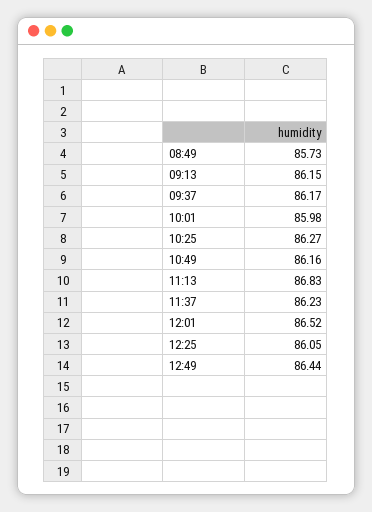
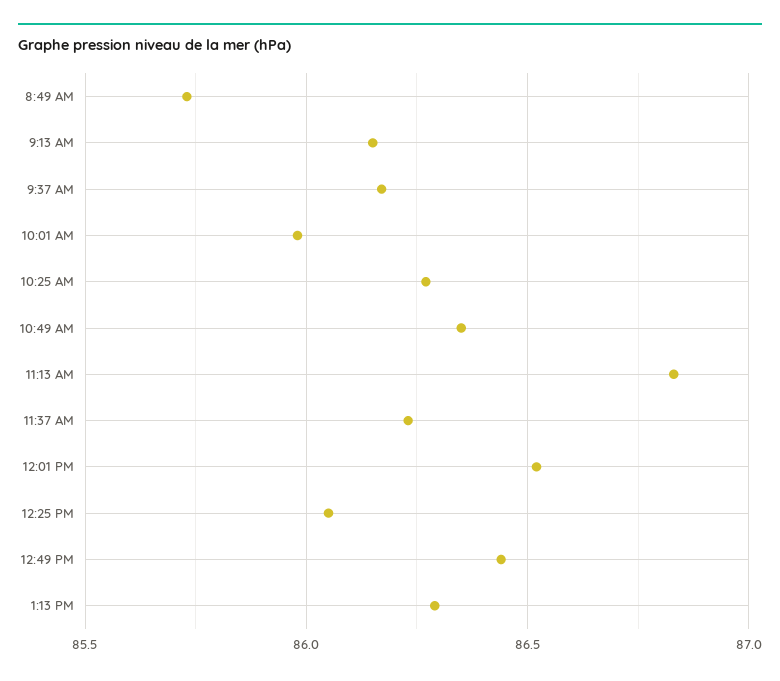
  {
    "08:49": 85.73,
    "09:13": 86.15,
    "09:37": 86.17,
    "10:01": 85.98,
    "10:25": 86.27,
-   "10:49": 86.16,
+   "10:49": 86.35,
    "11:13": 86.83,
    "11:37": 86.23,
    "12:01": 86.52,
    "12:25": 86.05,
-   "12:49": 86.44
+   "12:49": 86.44,
+   "1:13 PM": 86.3
  }

